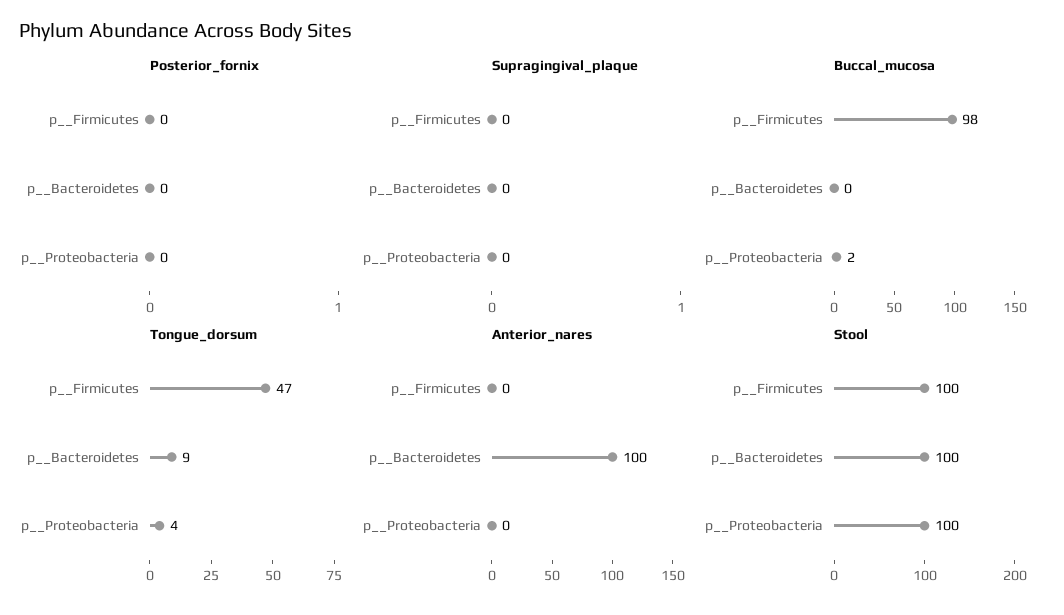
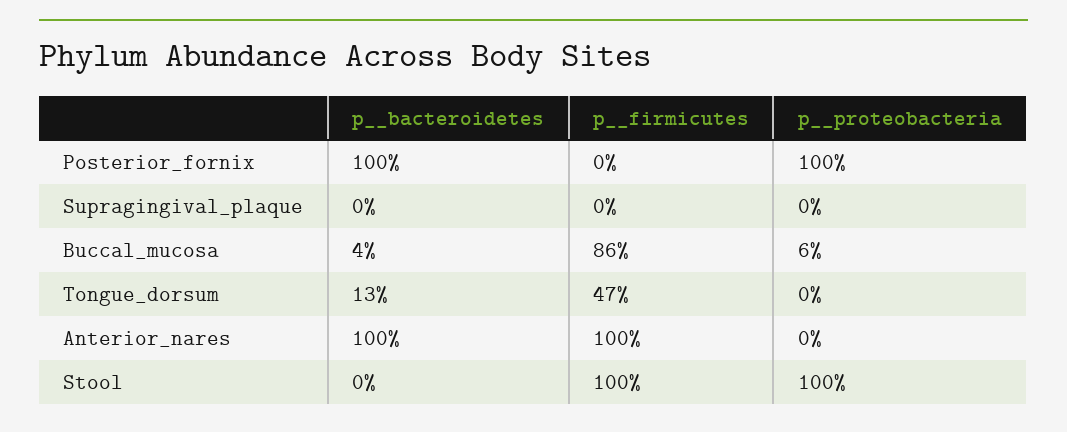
  {
    "Posterior_fornix": {
      "p__Firmicutes": 0,
-     "p__Bacteroidetes": 0,
+     "p__Bacteroidetes": 100,
-     "p__Proteobacteria": 0
+     "p__Proteobacteria": 100
    },
    "Supragingival_plaque": {
      "p__Firmicutes": 0,
      "p__Bacteroidetes": 0,
      "p__Proteobacteria": 0
    },
    "Buccal_mucosa": {
-     "p__Firmicutes": 98,
+     "p__Firmicutes": 86,
-     "p__Bacteroidetes": 0,
+     "p__Bacteroidetes": 4,
-     "p__Proteobacteria": 2
+     "p__Proteobacteria": 6
    },
    "Tongue_dorsum": {
      "p__Firmicutes": 47,
-     "p__Bacteroidetes": 9,
+     "p__Bacteroidetes": 13,
-     "p__Proteobacteria": 4
+     "p__Proteobacteria": 0
    },
    "Anterior_nares": {
-     "p__Firmicutes": 0,
+     "p__Firmicutes": 100,
      "p__Bacteroidetes": 100,
      "p__Proteobacteria": 0
    },
    "Stool": {
      "p__Firmicutes": 100,
-     "p__Bacteroidetes": 100,
+     "p__Bacteroidetes": 0,
      "p__Proteobacteria": 100
    }
  }

